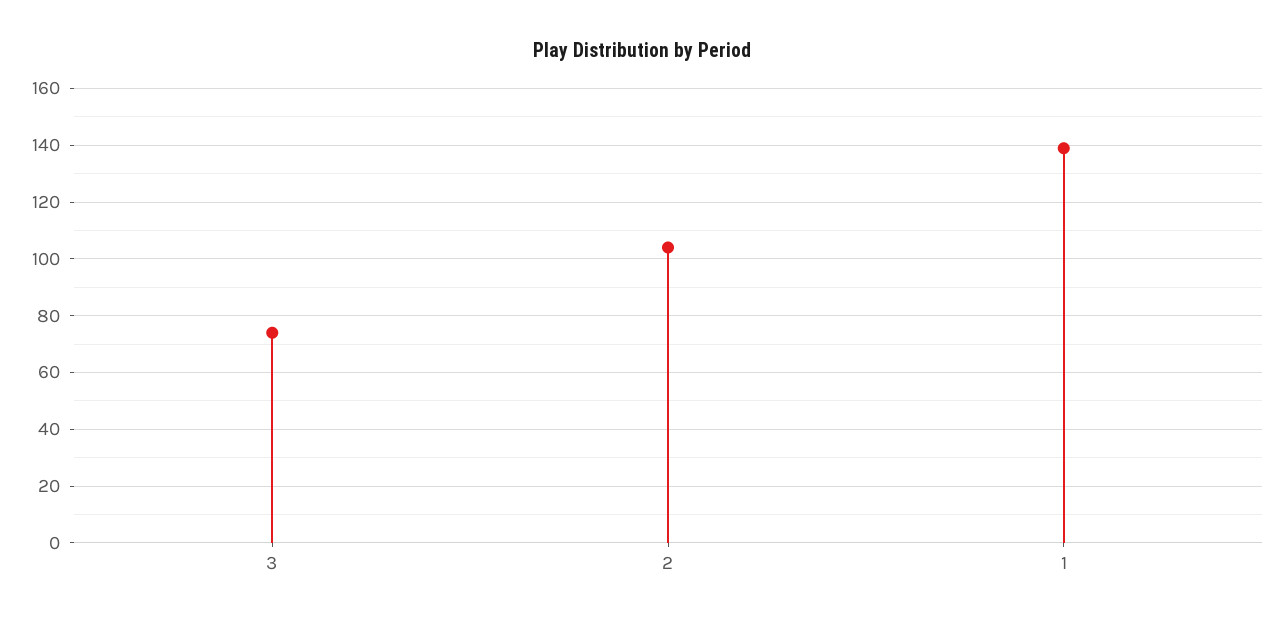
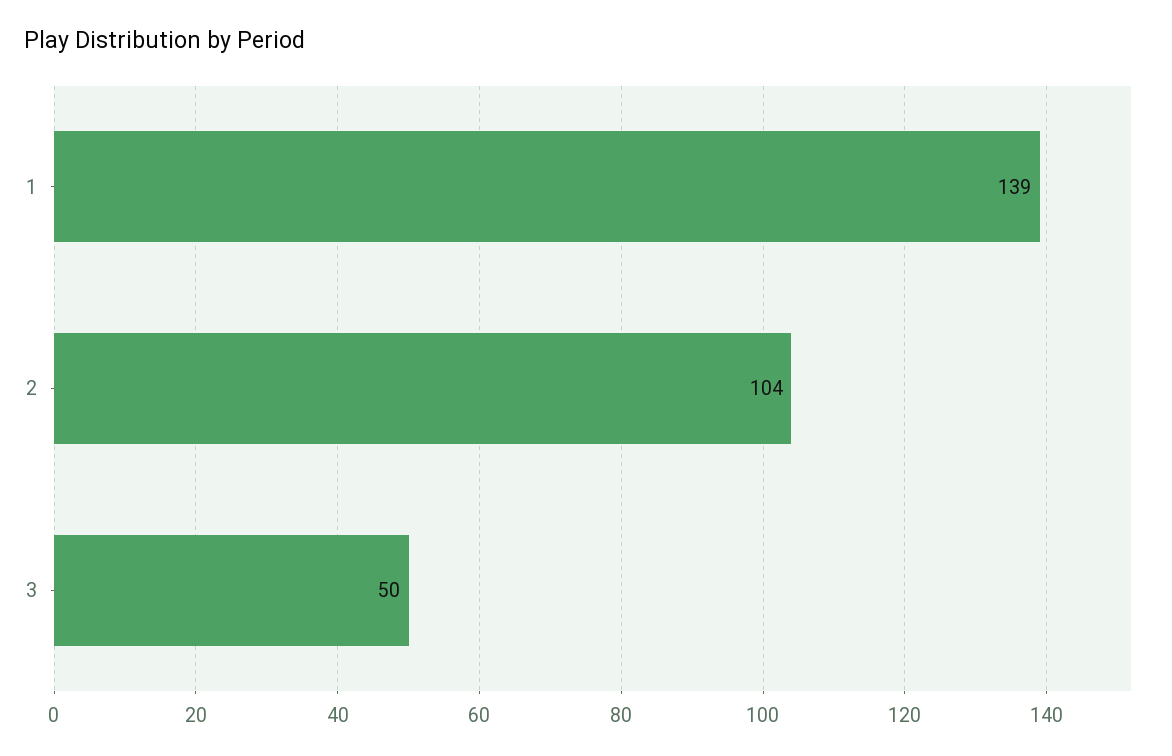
  {
-   "3": 75,
+   "3": 50,
    "2": 104,
    "1": 139
  }

